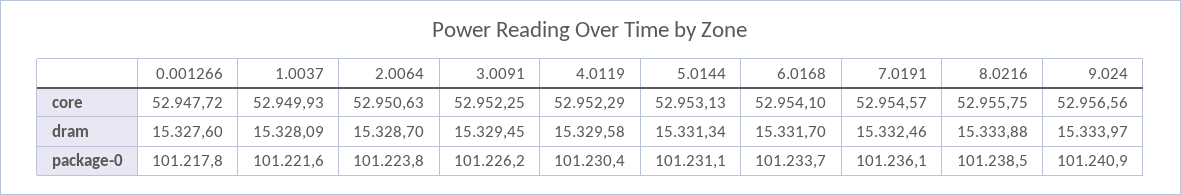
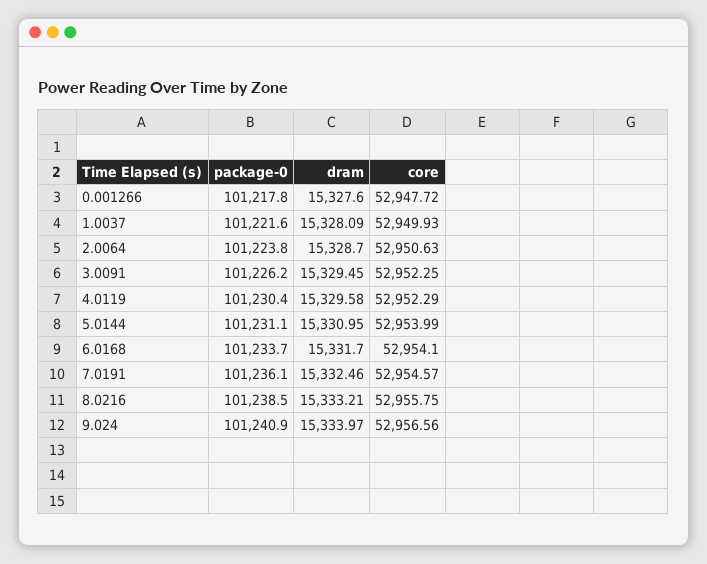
  {
    "0.001266": {
      "core": 52947.72,
      "dram": 15327.6,
      "package-0": 101217.8
    },
    "1.0037": {
      "core": 52949.93,
      "dram": 15328.09,
      "package-0": 101221.6
    },
    "2.0064": {
      "core": 52950.63,
      "dram": 15328.7,
      "package-0": 101223.8
    },
    "3.0091": {
      "core": 52952.25,
      "dram": 15329.45,
      "package-0": 101226.2
    },
    "4.0119": {
      "core": 52952.29,
      "dram": 15329.58,
      "package-0": 101230.4
    },
    "5.0144": {
-     "core": 52953.13,
+     "core": 52953.99,
-     "dram": 15331.34,
+     "dram": 15330.95,
      "package-0": 101231.1
    },
    "6.0168": {
      "core": 52954.1,
      "dram": 15331.7,
      "package-0": 101233.7
    },
    "7.0191": {
      "core": 52954.57,
      "dram": 15332.46,
      "package-0": 101236.1
    },
    "8.0216": {
      "core": 52955.75,
-     "dram": 15333.88,
+     "dram": 15333.21,
      "package-0": 101238.5
    },
    "9.024": {
      "core": 52956.56,
      "dram": 15333.97,
      "package-0": 101240.9
    }
  }

